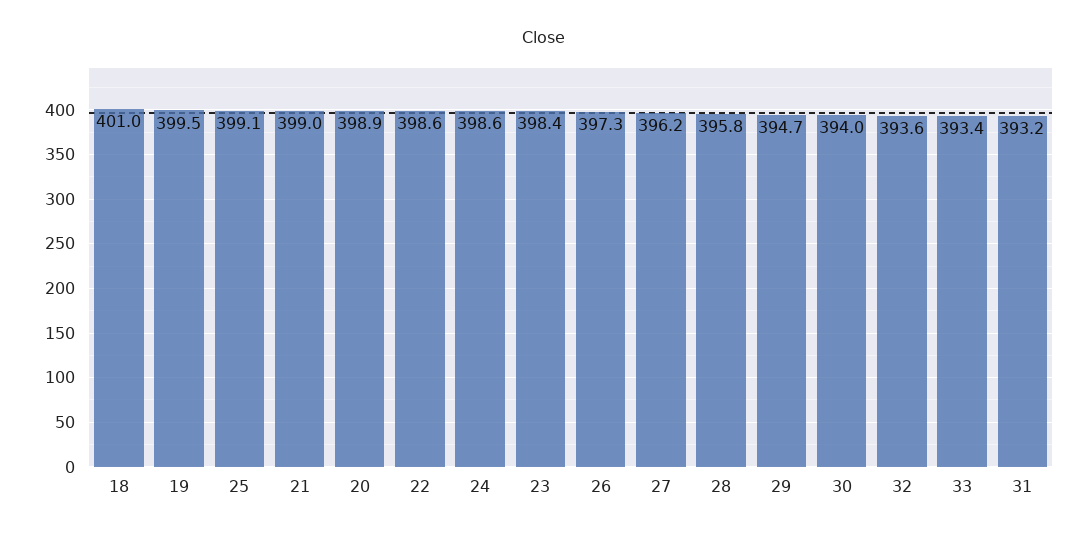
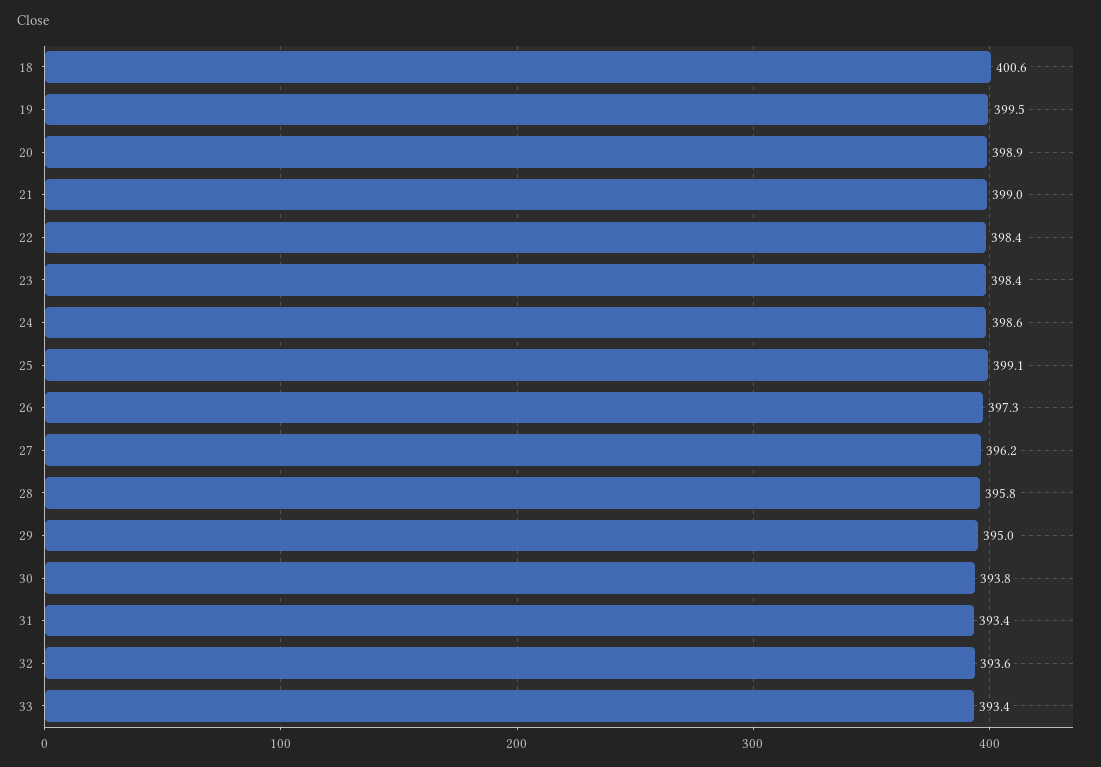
  {
-   "18": 401,
+   "18": 400.6,
    "19": 399.5,
    "25": 399.1,
    "21": 399,
    "20": 398.9,
-   "22": 398.6,
+   "22": 398.4,
    "24": 398.6,
    "23": 398.4,
    "26": 397.3,
    "27": 396.2,
    "28": 395.8,
-   "29": 394.7,
+   "29": 395,
-   "30": 394,
+   "30": 393.8,
    "32": 393.6,
    "33": 393.4,
-   "31": 393.2
+   "31": 393.4
  }

